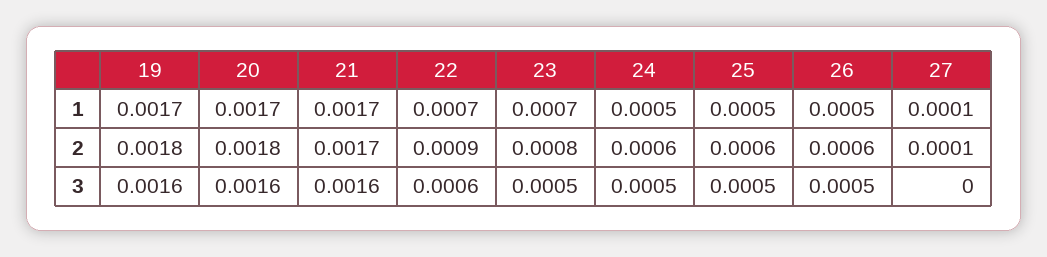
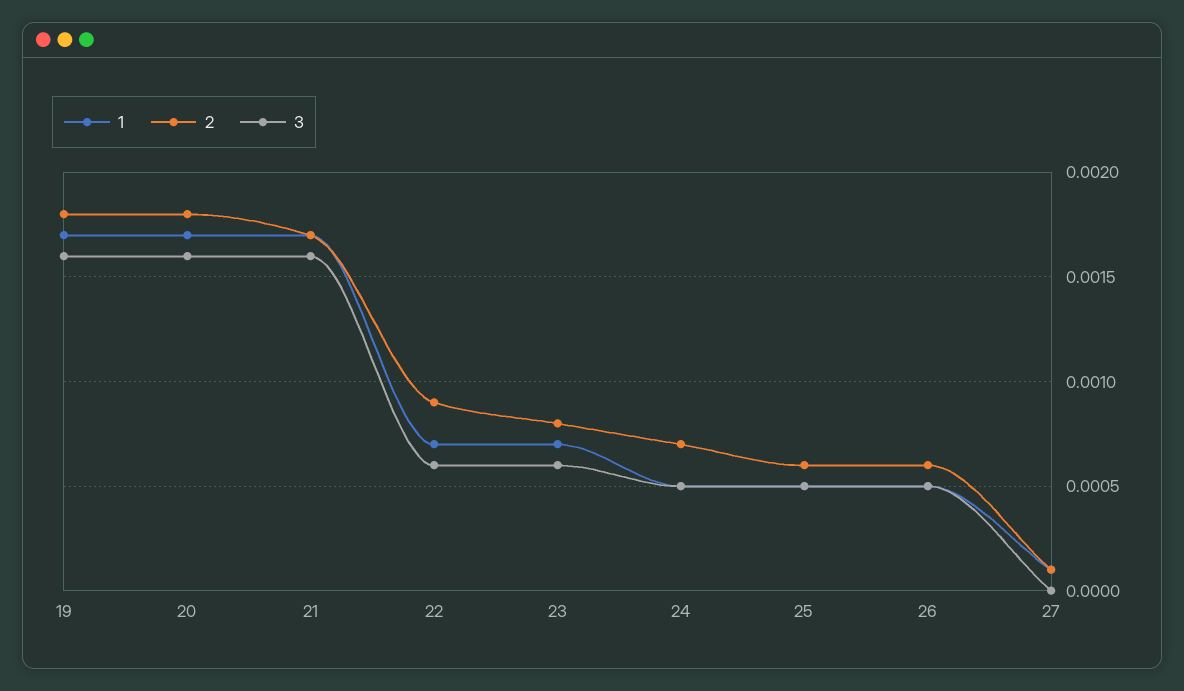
  {
    "1": {
      "19": 0.0017,
      "20": 0.0017,
      "21": 0.0017,
      "22": 0.0007,
      "23": 0.0007,
      "24": 0.0005,
      "25": 0.0005,
      "26": 0.0005,
      "27": 0.0001
    },
    "2": {
      "19": 0.0018,
      "20": 0.0018,
      "21": 0.0017,
      "22": 0.0009,
      "23": 0.0008,
-     "24": 0.0006,
+     "24": 0.0007,
      "25": 0.0006,
      "26": 0.0006,
      "27": 0.0001
    },
    "3": {
      "19": 0.0016,
      "20": 0.0016,
      "21": 0.0016,
      "22": 0.0006,
-     "23": 0.0005,
+     "23": 0.0006,
      "24": 0.0005,
      "25": 0.0005,
      "26": 0.0005,
      "27": 0
    }
  }

